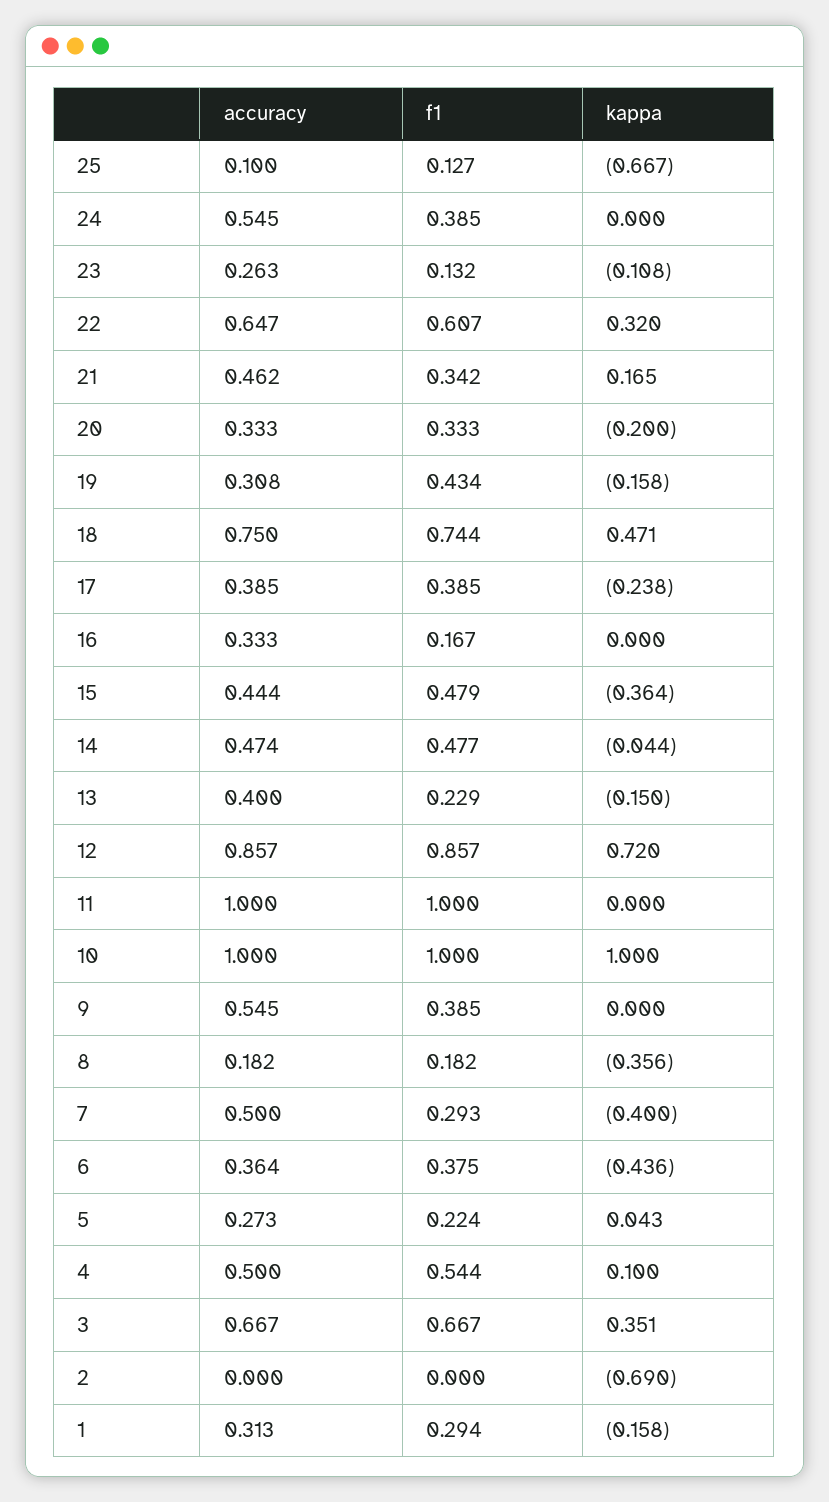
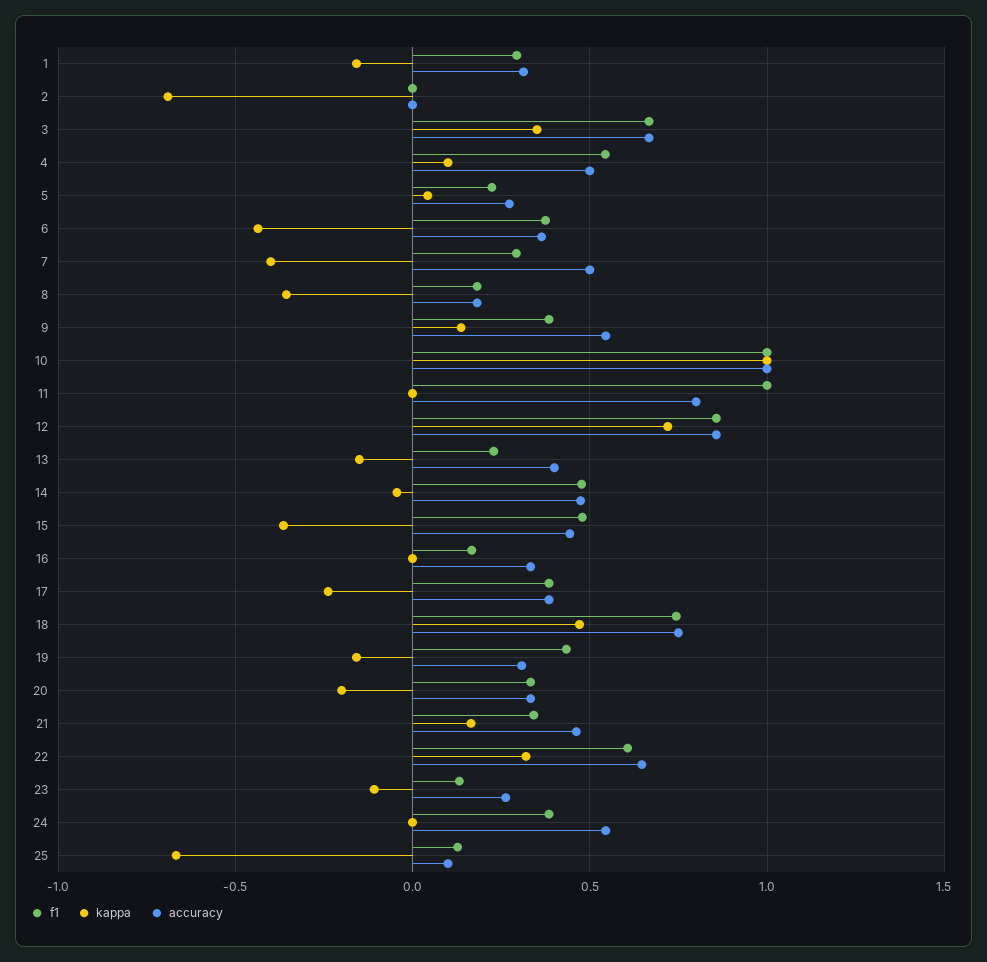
  {
    "accuracy": {
      "25": 0.1,
      "24": 0.545,
      "23": 0.263,
      "22": 0.647,
      "21": 0.462,
      "20": 0.333,
      "19": 0.308,
      "18": 0.75,
      "17": 0.385,
      "16": 0.333,
      "15": 0.444,
      "14": 0.474,
      "13": 0.4,
      "12": 0.857,
-     "11": 1,
+     "11": 0.8,
      "10": 1,
      "9": 0.545,
      "8": 0.182,
      "7": 0.5,
      "6": 0.364,
      "5": 0.273,
      "4": 0.5,
      "3": 0.667,
      "2": 0,
      "1": 0.313
    },
    "f1": {
      "25": 0.127,
      "24": 0.385,
      "23": 0.132,
      "22": 0.607,
      "21": 0.342,
      "20": 0.333,
      "19": 0.434,
      "18": 0.744,
      "17": 0.385,
      "16": 0.167,
      "15": 0.479,
      "14": 0.477,
      "13": 0.229,
      "12": 0.857,
      "11": 1,
      "10": 1,
      "9": 0.385,
      "8": 0.182,
      "7": 0.293,
      "6": 0.375,
      "5": 0.224,
      "4": 0.544,
      "3": 0.667,
      "2": 0,
      "1": 0.294
    },
    "kappa": {
      "25": -0.667,
      "24": 0,
      "23": -0.108,
      "22": 0.32,
      "21": 0.165,
      "20": -0.2,
      "19": -0.158,
      "18": 0.471,
      "17": -0.238,
      "16": 0,
      "15": -0.364,
      "14": -0.044,
      "13": -0.15,
      "12": 0.72,
      "11": 0,
      "10": 1,
-     "9": 0,
+     "9": 0.15,
      "8": -0.356,
      "7": -0.4,
      "6": -0.436,
      "5": 0.043,
      "4": 0.1,
      "3": 0.351,
      "2": -0.69,
      "1": -0.158
    }
  }

